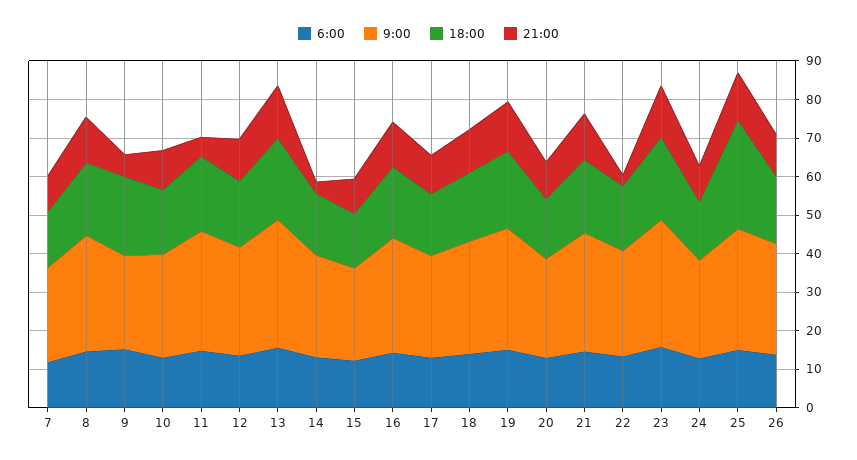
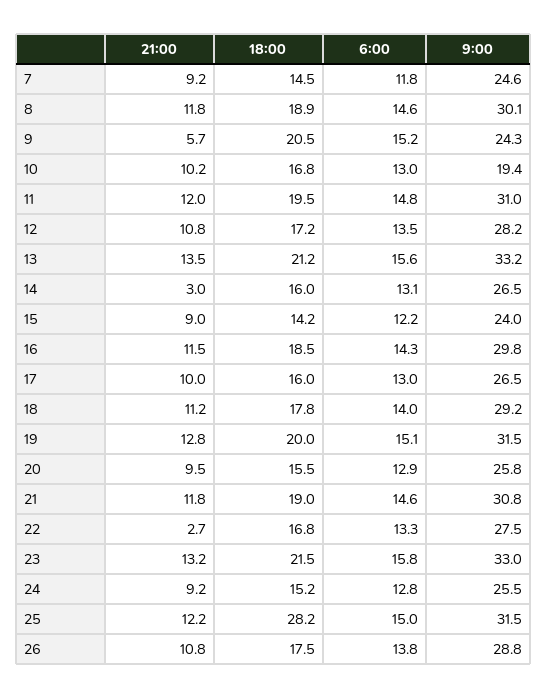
  {
    "6:00": {
      "7": 11.8,
      "8": 14.6,
      "9": 15.2,
      "10": 13,
      "11": 14.8,
      "12": 13.5,
      "13": 15.6,
      "14": 13.1,
      "15": 12.2,
      "16": 14.3,
      "17": 13,
      "18": 14,
      "19": 15.1,
      "20": 12.9,
      "21": 14.6,
      "22": 13.3,
      "23": 15.8,
      "24": 12.8,
      "25": 15,
      "26": 13.8
    },
    "9:00": {
      "7": 24.6,
      "8": 30.1,
      "9": 24.3,
-     "10": 27.5,
+     "10": 19.4,
      "11": 31,
      "12": 28.2,
      "13": 33.2,
      "14": 26.5,
      "15": 24,
      "16": 29.8,
      "17": 26.5,
      "18": 29.2,
      "19": 31.5,
      "20": 25.8,
      "21": 30.8,
      "22": 27.5,
      "23": 33,
      "24": 25.5,
      "25": 31.5,
      "26": 28.8
    },
    "18:00": {
      "7": 14.5,
      "8": 18.9,
      "9": 20.5,
      "10": 16.8,
      "11": 19.5,
      "12": 17.2,
      "13": 21.2,
      "14": 16,
      "15": 14.2,
      "16": 18.5,
      "17": 16,
      "18": 17.8,
      "19": 20,
      "20": 15.5,
      "21": 19,
      "22": 16.8,
      "23": 21.5,
      "24": 15.2,
      "25": 28.2,
      "26": 17.5
    },
    "21:00": {
      "7": 9.2,
      "8": 11.8,
      "9": 5.7,
      "10": 10.2,
-     "11": 5,
+     "11": 12,
      "12": 10.8,
      "13": 13.5,
      "14": 3,
      "15": 9,
      "16": 11.5,
      "17": 10,
      "18": 11.2,
      "19": 12.8,
      "20": 9.5,
      "21": 11.8,
      "22": 2.7,
      "23": 13.2,
      "24": 9.2,
      "25": 12.2,
      "26": 10.8
    }
  }

